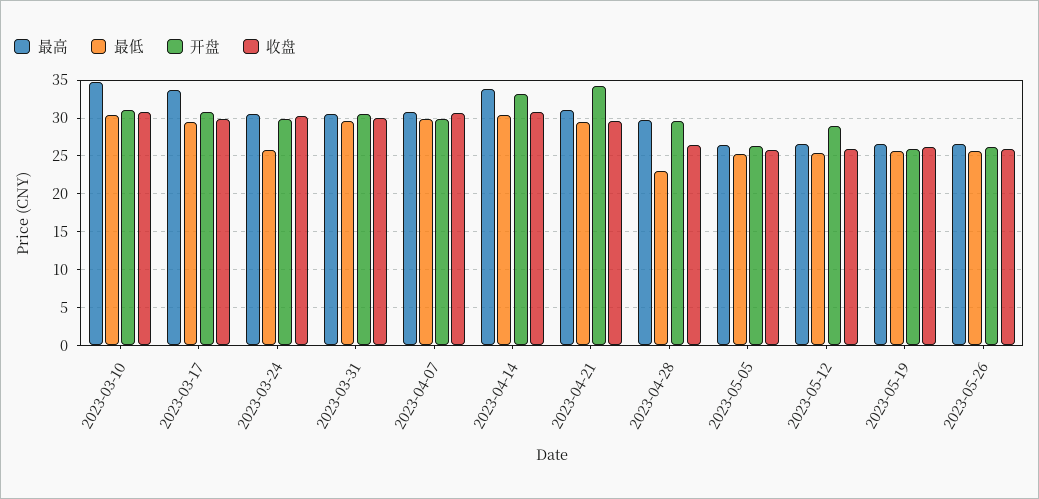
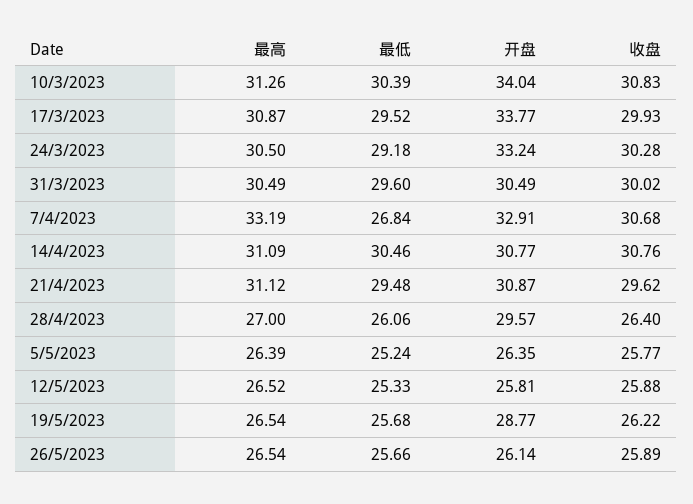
  {
    "最高": {
-     "2023-03-10": 35,
+     "2023-03-10": 31.26,
-     "2023-03-17": 34,
+     "2023-03-17": 30.87,
      "2023-03-24": 30.5,
      "2023-03-31": 30.49,
-     "2023-04-07": 31,
+     "2023-04-07": 33.19,
-     "2023-04-14": 34,
+     "2023-04-14": 31.09,
      "2023-04-21": 31.12,
-     "2023-04-28": 30,
+     "2023-04-28": 27,
      "2023-05-05": 26.39,
      "2023-05-12": 26.52,
      "2023-05-19": 26.54,
      "2023-05-26": 26.54
    },
    "最低": {
      "2023-03-10": 30.39,
      "2023-03-17": 29.52,
-     "2023-03-24": 26,
+     "2023-03-24": 29.18,
      "2023-03-31": 29.6,
-     "2023-04-07": 30,
+     "2023-04-07": 26.84,
      "2023-04-14": 30.46,
      "2023-04-21": 29.48,
-     "2023-04-28": 23,
+     "2023-04-28": 26.06,
      "2023-05-05": 25.24,
      "2023-05-12": 25.33,
      "2023-05-19": 25.68,
      "2023-05-26": 25.66
    },
    "开盘": {
-     "2023-03-10": 31,
+     "2023-03-10": 34.04,
-     "2023-03-17": 31,
+     "2023-03-17": 33.77,
-     "2023-03-24": 30,
+     "2023-03-24": 33.24,
      "2023-03-31": 30.49,
-     "2023-04-07": 30,
+     "2023-04-07": 32.91,
-     "2023-04-14": 33,
+     "2023-04-14": 30.77,
-     "2023-04-21": 34,
+     "2023-04-21": 30.87,
      "2023-04-28": 29.57,
      "2023-05-05": 26.35,
-     "2023-05-12": 29,
+     "2023-05-12": 25.81,
-     "2023-05-19": 26,
+     "2023-05-19": 28.77,
      "2023-05-26": 26.14
    },
    "收盘": {
      "2023-03-10": 30.83,
      "2023-03-17": 29.93,
      "2023-03-24": 30.28,
      "2023-03-31": 30.02,
      "2023-04-07": 30.68,
      "2023-04-14": 30.76,
      "2023-04-21": 29.62,
      "2023-04-28": 26.4,
      "2023-05-05": 25.77,
      "2023-05-12": 25.88,
      "2023-05-19": 26.22,
      "2023-05-26": 25.89
    }
  }

